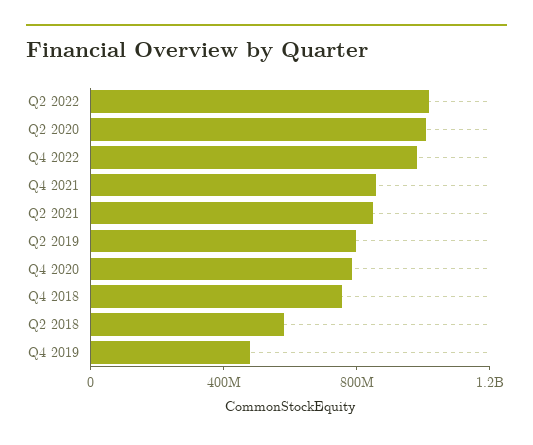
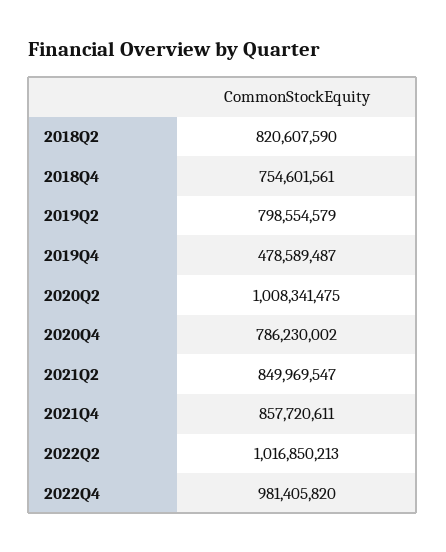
  {
    "Q2 2022": 1016850213,
    "Q2 2020": 1008341475,
    "Q4 2022": 981405820,
    "Q4 2021": 857720611,
    "Q2 2021": 849969547,
    "Q2 2019": 798554579,
    "Q4 2020": 786230002,
    "Q4 2018": 754601561,
-   "Q2 2018": 600000000,
+   "Q2 2018": 820607590,
    "Q4 2019": 478589487
  }

